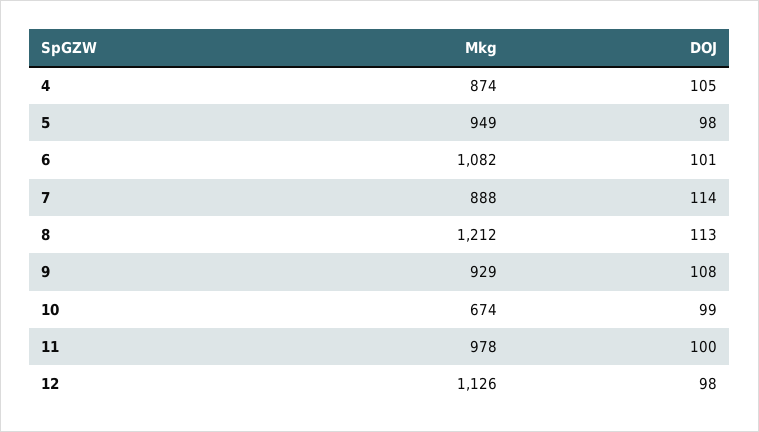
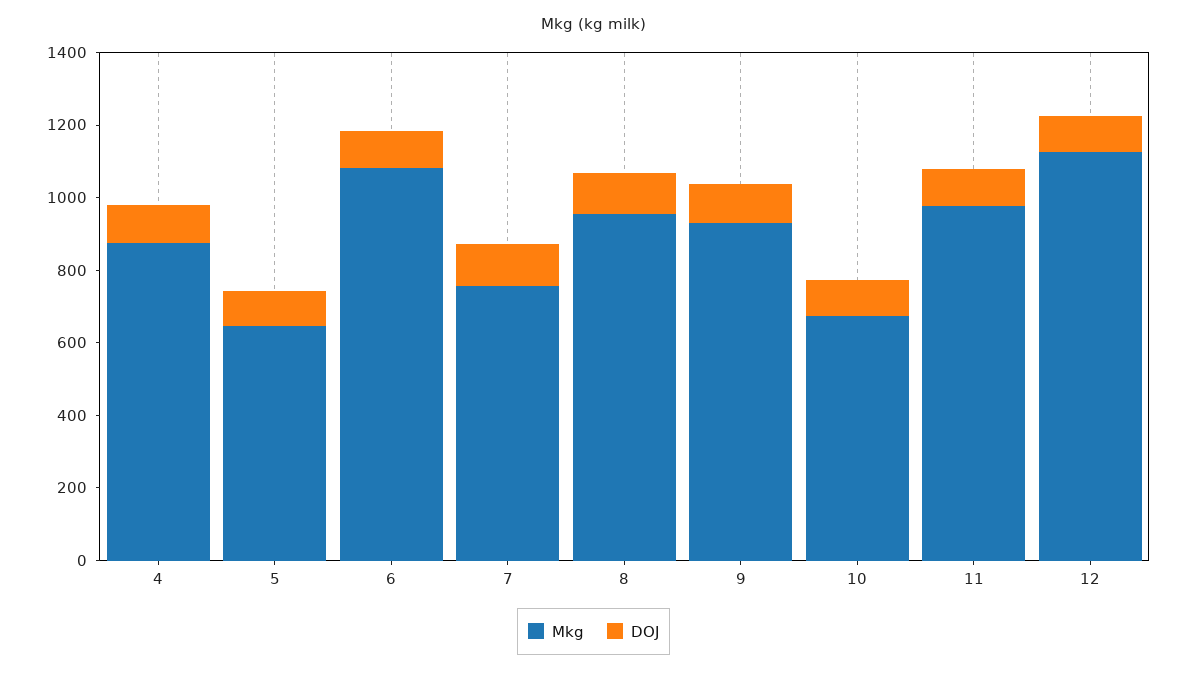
  {
    "Mkg": {
      "4": 874,
-     "5": 949,
+     "5": 650,
      "6": 1082,
-     "7": 888,
+     "7": 750,
-     "8": 1212,
+     "8": 950,
      "9": 929,
      "10": 674,
      "11": 978,
      "12": 1126
    },
    "DOJ": {
      "4": 105,
      "5": 98,
      "6": 101,
      "7": 114,
      "8": 113,
      "9": 108,
      "10": 99,
      "11": 100,
      "12": 98
    }
  }

